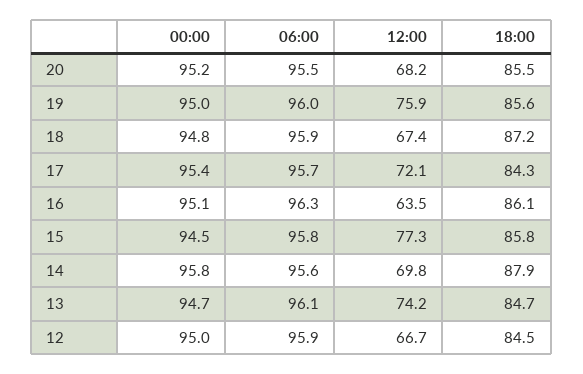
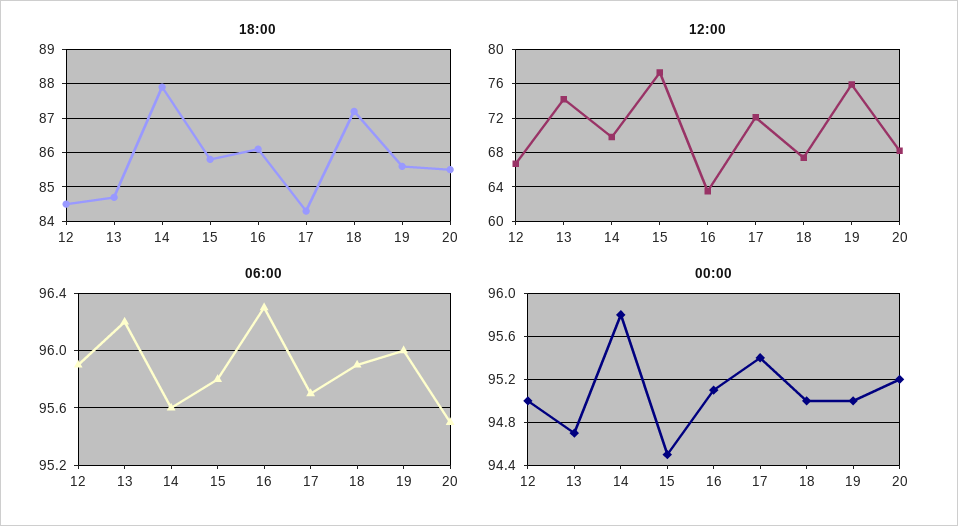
  {
    "00:00": {
      "20": 95.2,
      "19": 95,
-     "18": 94.8,
+     "18": 95,
      "17": 95.4,
      "16": 95.1,
      "15": 94.5,
      "14": 95.8,
      "13": 94.7,
      "12": 95
    },
    "06:00": {
      "20": 95.5,
      "19": 96,
      "18": 95.9,
      "17": 95.7,
      "16": 96.3,
      "15": 95.8,
      "14": 95.6,
-     "13": 96.1,
+     "13": 96.2,
      "12": 95.9
    },
    "12:00": {
      "20": 68.2,
      "19": 75.9,
      "18": 67.4,
      "17": 72.1,
      "16": 63.5,
      "15": 77.3,
      "14": 69.8,
      "13": 74.2,
      "12": 66.7
    },
    "18:00": {
      "20": 85.5,
      "19": 85.6,
      "18": 87.2,
      "17": 84.3,
      "16": 86.1,
      "15": 85.8,
      "14": 87.9,
      "13": 84.7,
      "12": 84.5
    }
  }

